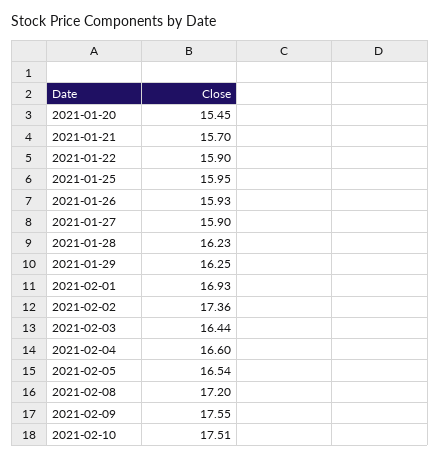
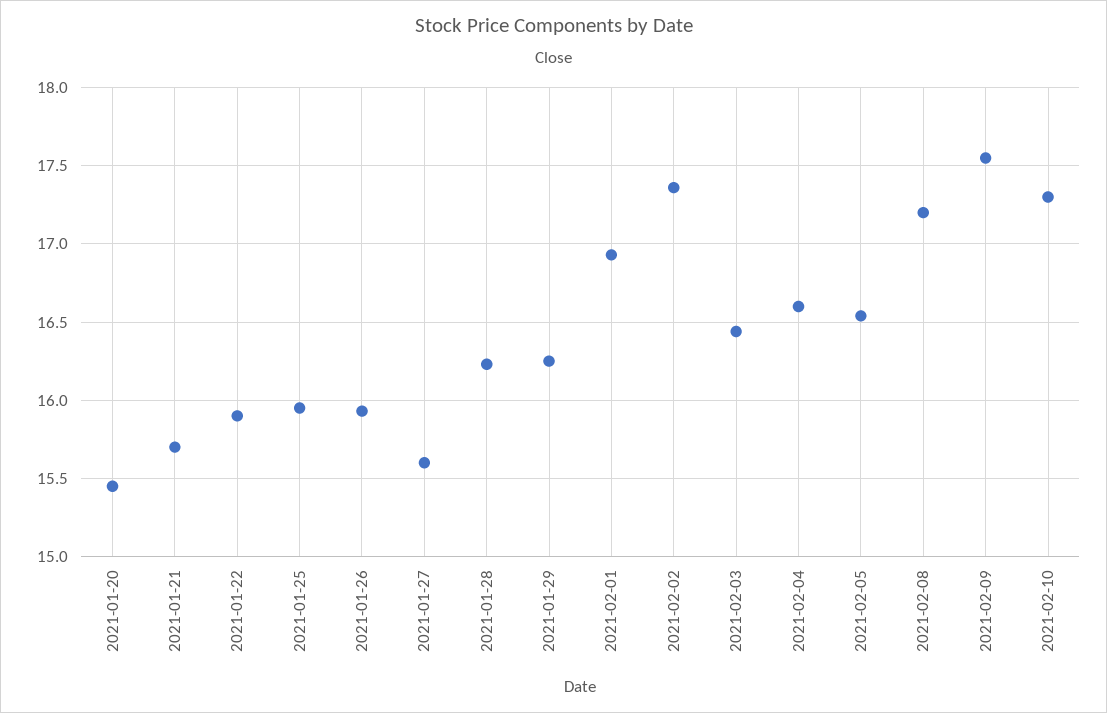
  {
    "2021-01-20": 15.45,
    "2021-01-21": 15.7,
    "2021-01-22": 15.9,
    "2021-01-25": 15.95,
    "2021-01-26": 15.93,
-   "2021-01-27": 15.9,
+   "2021-01-27": 15.6,
    "2021-01-28": 16.23,
    "2021-01-29": 16.25,
    "2021-02-01": 16.93,
    "2021-02-02": 17.36,
    "2021-02-03": 16.44,
    "2021-02-04": 16.6,
    "2021-02-05": 16.54,
    "2021-02-08": 17.2,
    "2021-02-09": 17.55,
-   "2021-02-10": 17.51
+   "2021-02-10": 17.3
  }

